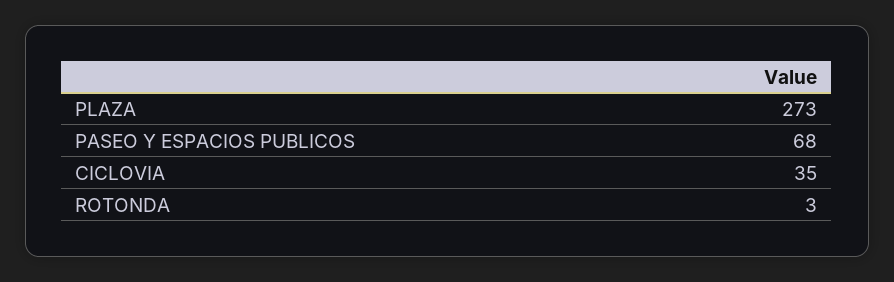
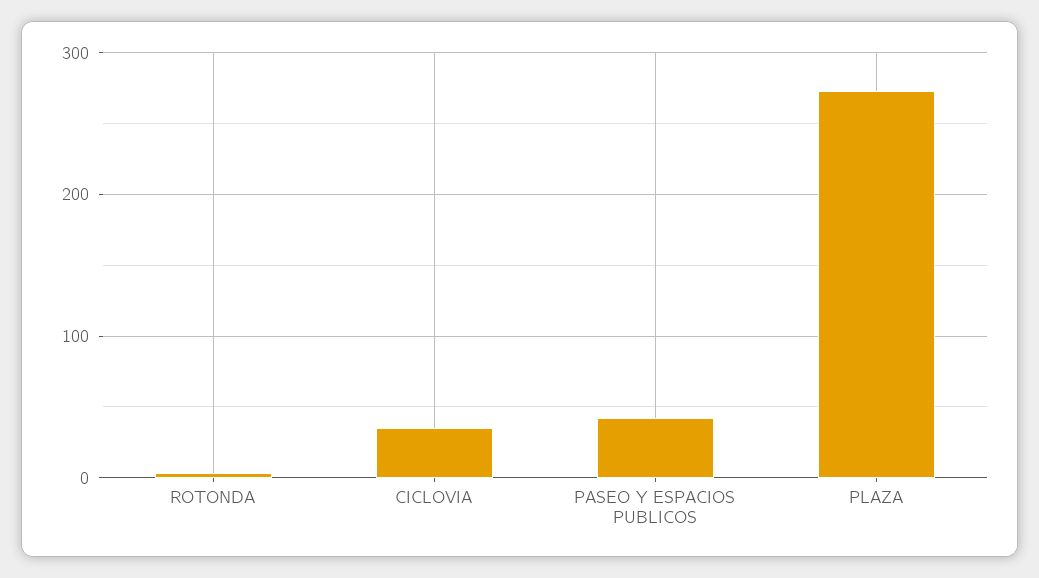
  {
    "PLAZA": 273,
-   "PASEO Y ESPACIOS PUBLICOS": 68,
+   "PASEO Y ESPACIOS PUBLICOS": 40,
    "CICLOVIA": 35,
    "ROTONDA": 3
  }

